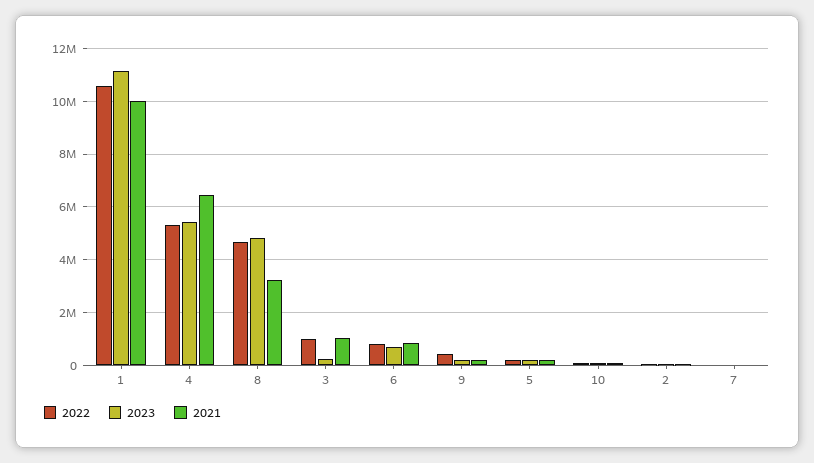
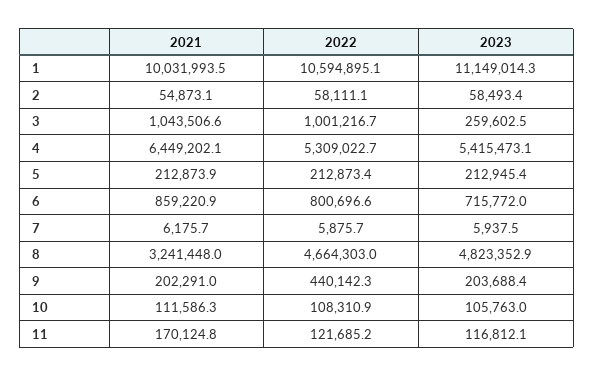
  {
    "2022": {
      "1": 10594895.1,
      "4": 5309022.7,
      "8": 4664303,
      "3": 1001216.7,
      "6": 800696.6,
      "9": 440142.3,
      "5": 212873.4,
      "10": 108310.9,
      "2": 58111.1,
-     "7": 5875.7
+     "7": 5875.7,
+     "11": 121685.2
    },
    "2023": {
      "1": 11149014.3,
      "4": 5415473.1,
      "8": 4823352.9,
      "3": 259602.5,
      "6": 715772,
      "9": 203688.4,
      "5": 212945.4,
      "10": 105763,
      "2": 58493.4,
-     "7": 5937.5
+     "7": 5937.5,
+     "11": 116812.1
    },
    "2021": {
      "1": 10031993.5,
      "4": 6449202.1,
      "8": 3241448,
      "3": 1043506.6,
      "6": 859220.9,
      "9": 202291,
      "5": 212873.9,
      "10": 111586.3,
      "2": 54873.1,
-     "7": 6175.7
+     "7": 6175.7,
+     "11": 170124.8
    }
  }

